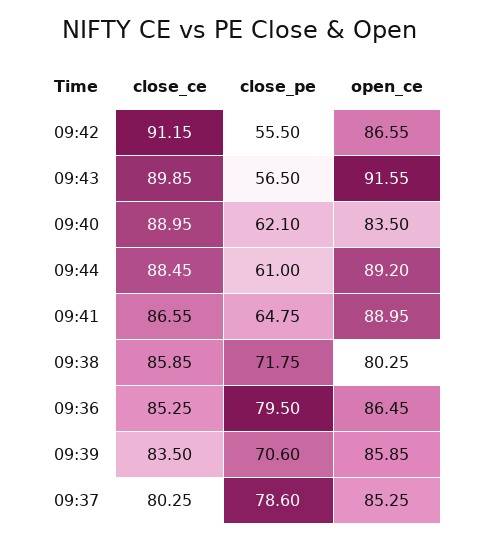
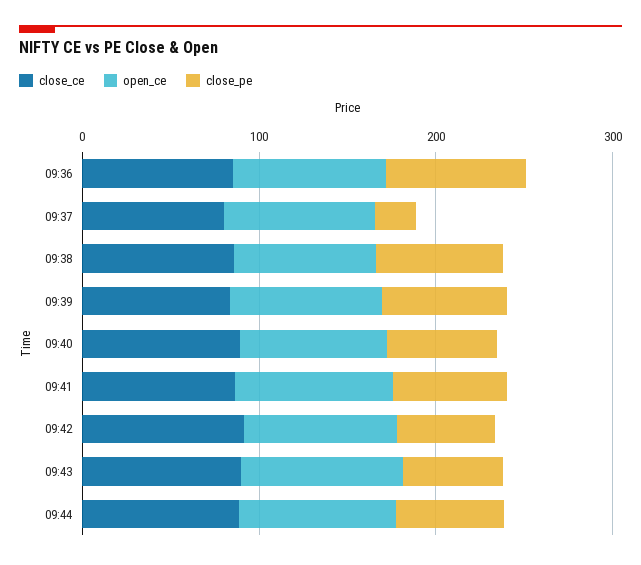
  {
    "close_ce": {
      "09:42": 91.15,
      "09:43": 89.85,
      "09:40": 88.95,
      "09:44": 88.45,
      "09:41": 86.55,
      "09:38": 85.85,
      "09:36": 85.25,
      "09:39": 83.5,
      "09:37": 80.25
    },
    "close_pe": {
      "09:42": 55.5,
      "09:43": 56.5,
      "09:40": 62.1,
      "09:44": 61,
      "09:41": 64.75,
      "09:38": 71.75,
      "09:36": 79.5,
      "09:39": 70.6,
-     "09:37": 78.6
+     "09:37": 20
    },
    "open_ce": {
      "09:42": 86.55,
      "09:43": 91.55,
      "09:40": 83.5,
      "09:44": 89.2,
      "09:41": 88.95,
      "09:38": 80.25,
      "09:36": 86.45,
      "09:39": 85.85,
      "09:37": 85.25
    }
  }

